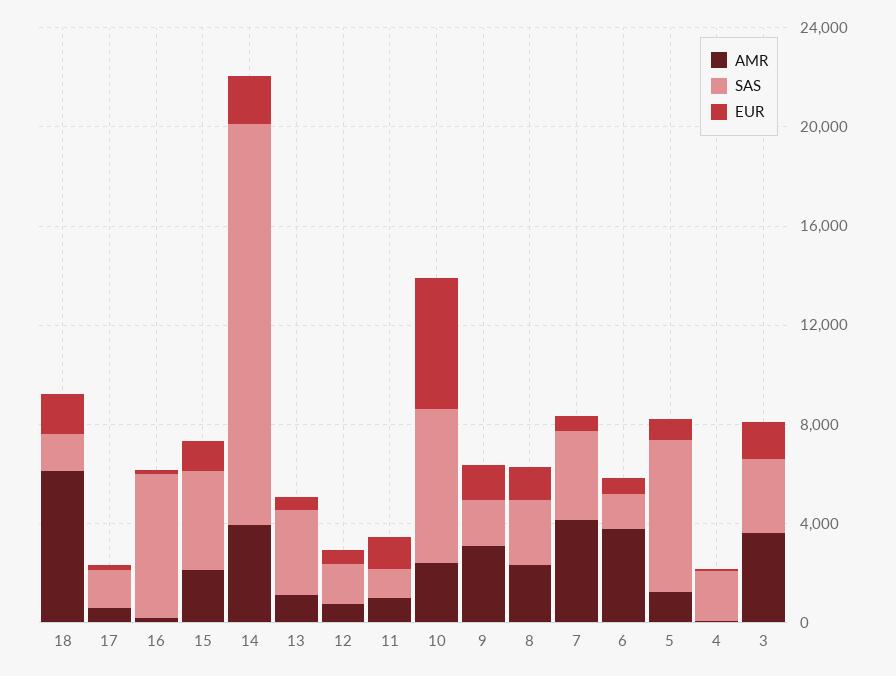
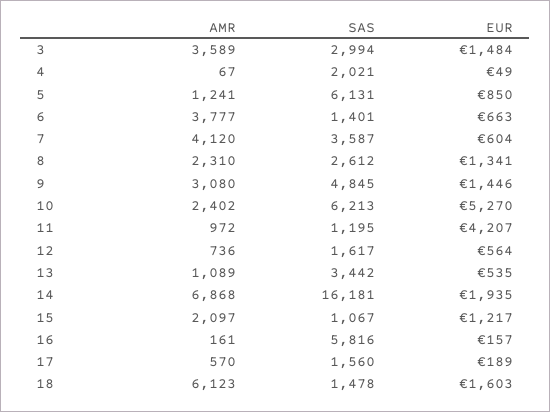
  {
    "AMR": {
      "18": 6123,
      "17": 570,
      "16": 161,
      "15": 2097,
-     "14": 4000,
+     "14": 6868,
      "13": 1089,
      "12": 736,
      "11": 972,
      "10": 2402,
      "9": 3080,
      "8": 2310,
      "7": 4120,
      "6": 3777,
      "5": 1241,
      "4": 67,
      "3": 3589
    },
    "SAS": {
      "18": 1478,
      "17": 1560,
      "16": 5816,
-     "15": 4000,
+     "15": 1067,
      "14": 16181,
      "13": 3442,
      "12": 1617,
      "11": 1195,
      "10": 6213,
-     "9": 2000,
+     "9": 4845,
      "8": 2612,
      "7": 3587,
      "6": 1401,
      "5": 6131,
      "4": 2021,
      "3": 2994
    },
    "EUR": {
      "18": 1603,
      "17": 189,
      "16": 157,
      "15": 1217,
      "14": 1935,
      "13": 535,
      "12": 564,
-     "11": 1000,
+     "11": 4207,
      "10": 5270,
      "9": 1446,
      "8": 1341,
      "7": 604,
      "6": 663,
      "5": 850,
      "4": 49,
      "3": 1484
    }
  }

